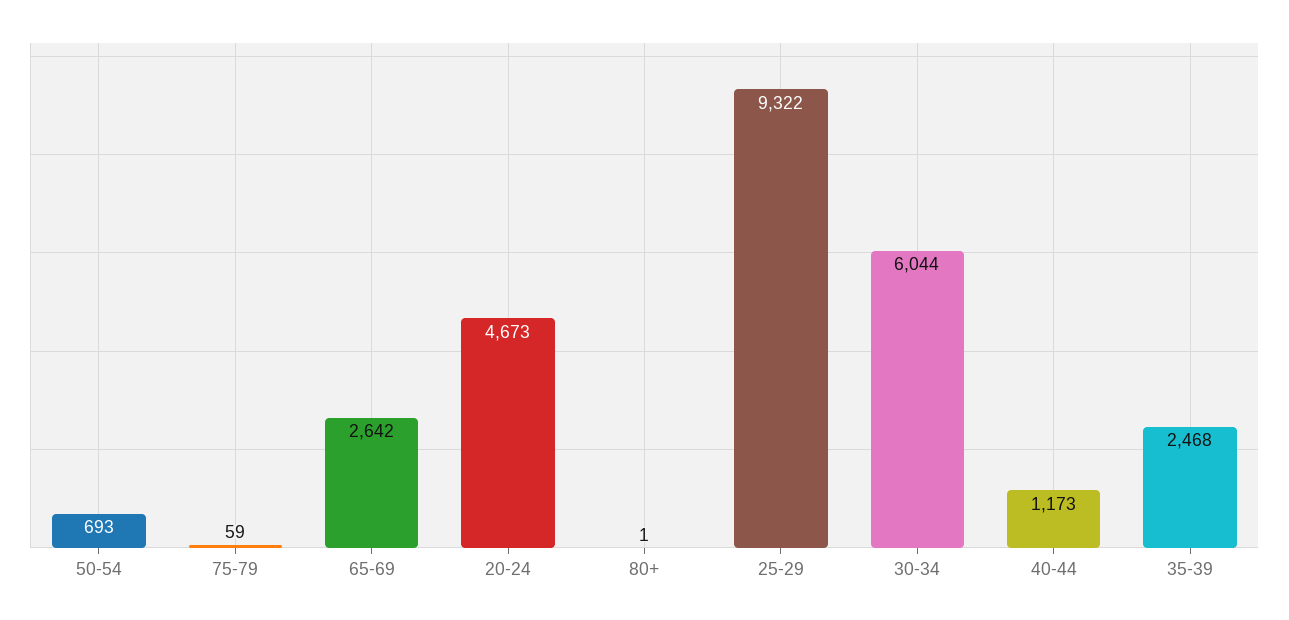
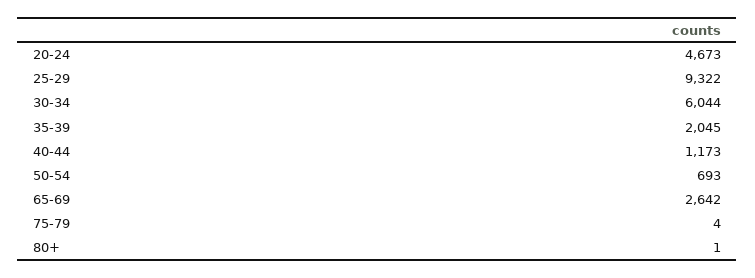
  {
    "50-54": 693,
-   "75-79": 59,
+   "75-79": 4,
    "65-69": 2642,
    "20-24": 4673,
    "80+": 1,
    "25-29": 9322,
    "30-34": 6044,
    "40-44": 1173,
-   "35-39": 2468
+   "35-39": 2045
  }

